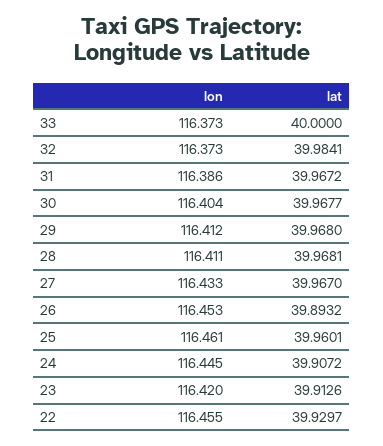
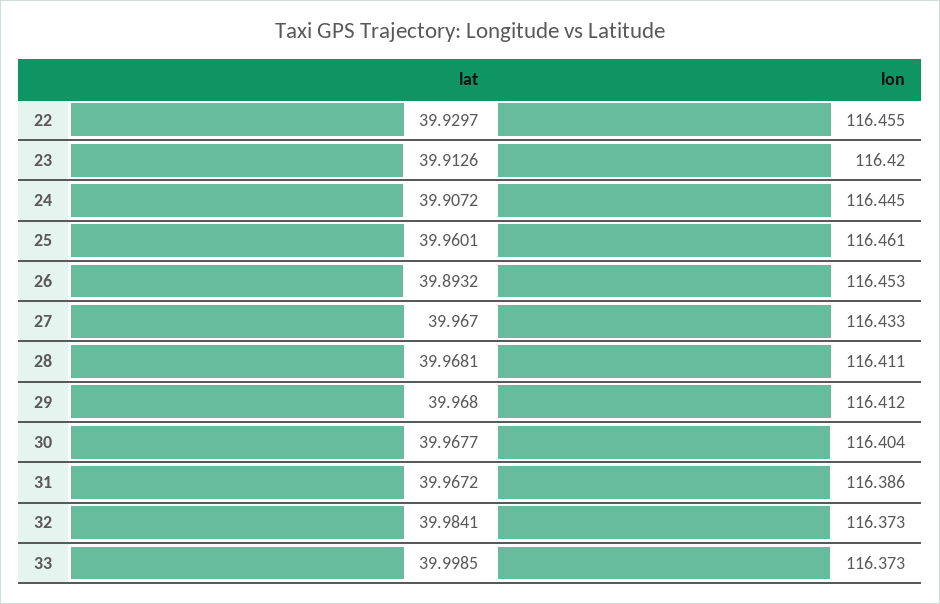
  {
    "lon": {
      "33": 116.373,
      "32": 116.373,
      "31": 116.386,
      "30": 116.404,
      "29": 116.412,
      "28": 116.411,
      "27": 116.433,
      "26": 116.453,
      "25": 116.461,
      "24": 116.445,
      "23": 116.42,
      "22": 116.455
    },
    "lat": {
-     "33": 40,
+     "33": 39.9985,
      "32": 39.9841,
      "31": 39.9672,
      "30": 39.9677,
      "29": 39.968,
      "28": 39.9681,
      "27": 39.967,
      "26": 39.8932,
      "25": 39.9601,
      "24": 39.9072,
      "23": 39.9126,
      "22": 39.9297
    }
  }

